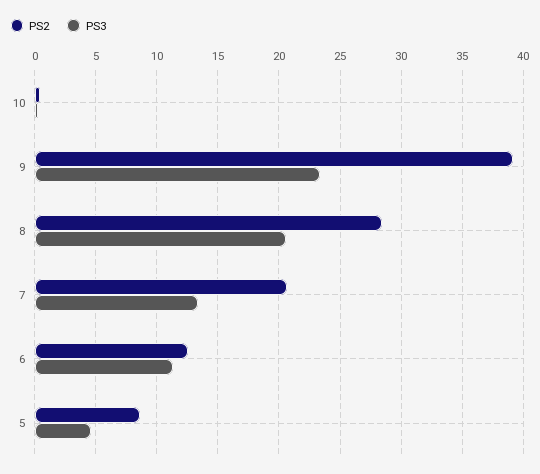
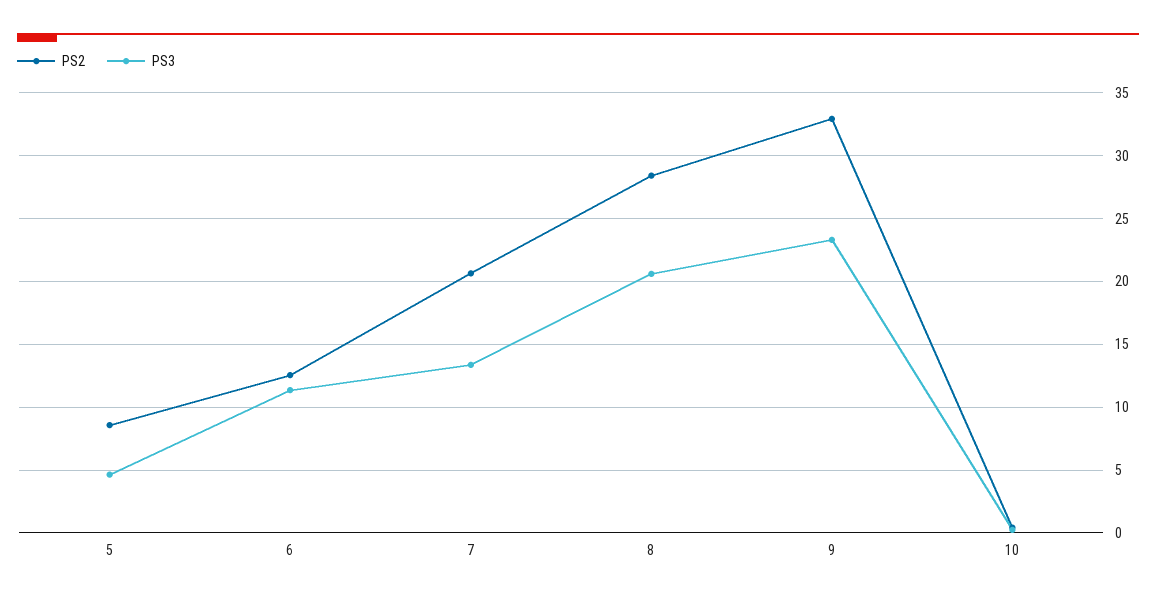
  {
    "PS2": {
      "10": 0.5,
-     "9": 39,
+     "9": 33,
      "8": 28.5,
      "7": 20.5,
      "6": 12.5,
      "5": 8.5
    },
    "PS3": {
      "10": 0,
      "9": 23.5,
      "8": 20.5,
      "7": 13.5,
      "6": 11.5,
      "5": 4.5
    }
  }

